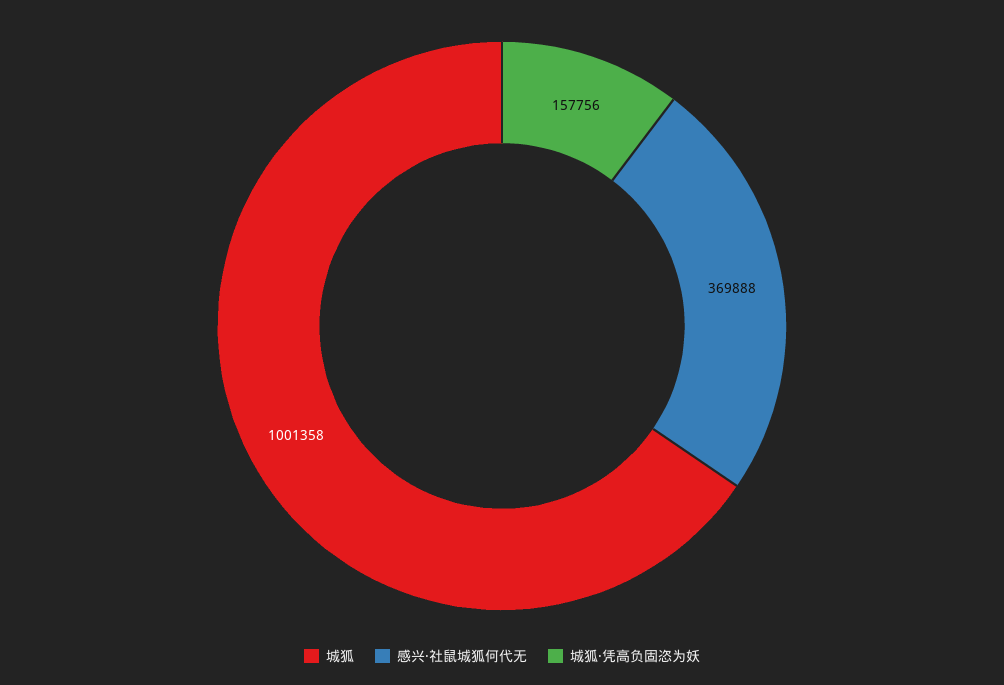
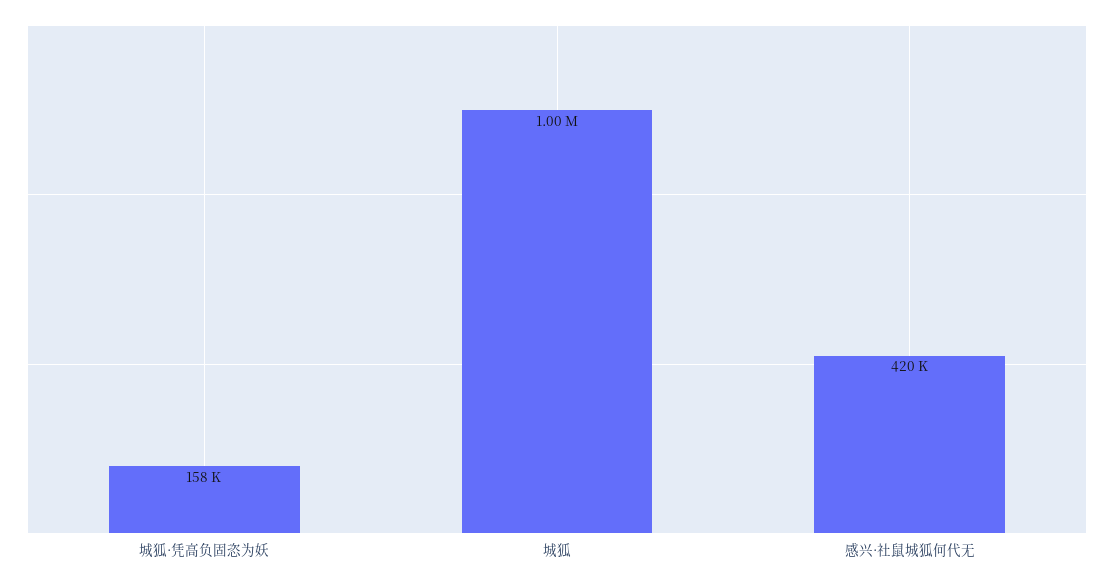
  {
    "城狐": 1001358,
-   "感兴·社鼠城狐何代无": 369888,
+   "感兴·社鼠城狐何代无": 420000,
    "城狐·凭高负固恣为妖": 157756
  }

